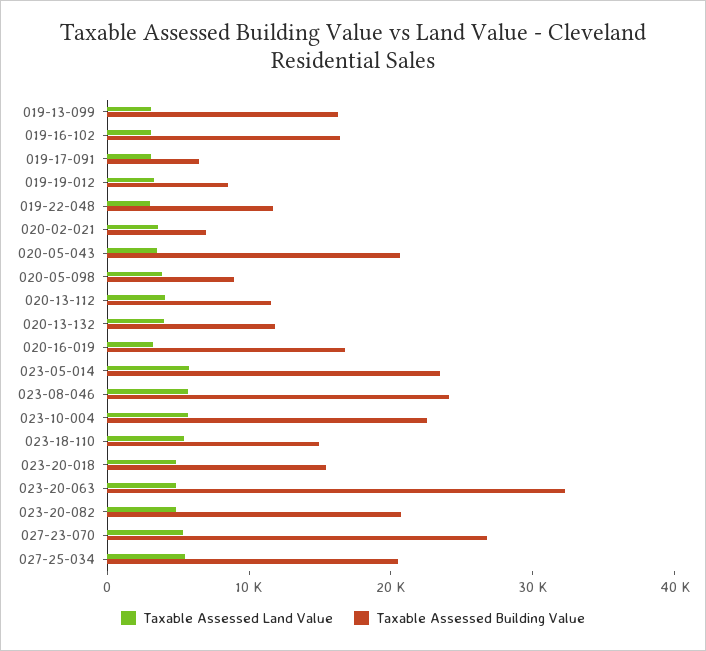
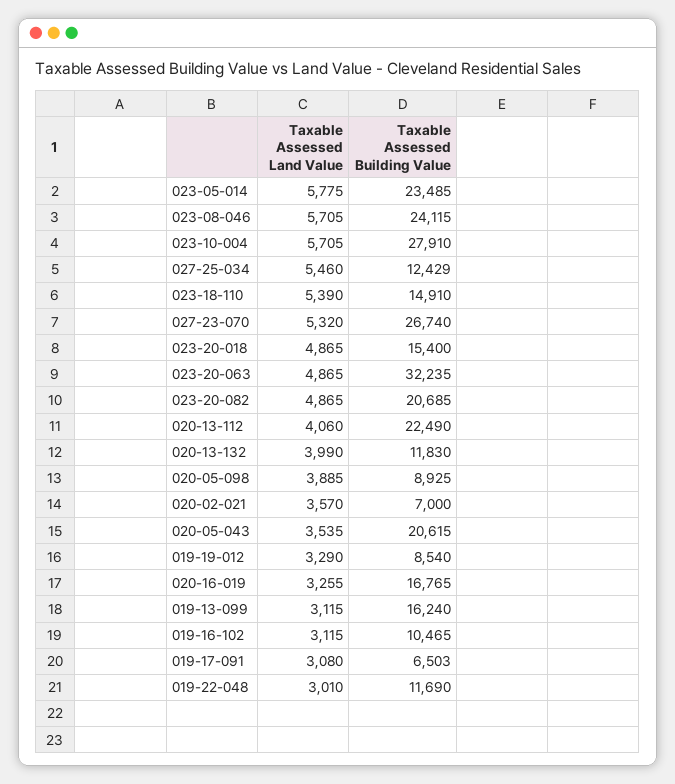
  {
    "Taxable Assessed Land Value": {
      "019-13-099": 3115,
      "019-16-102": 3115,
      "019-17-091": 3080,
      "019-19-012": 3290,
      "019-22-048": 3010,
      "020-02-021": 3570,
      "020-05-043": 3535,
      "020-05-098": 3885,
      "020-13-112": 4060,
      "020-13-132": 3990,
      "020-16-019": 3255,
      "023-05-014": 5775,
      "023-08-046": 5705,
      "023-10-004": 5705,
      "023-18-110": 5390,
      "023-20-018": 4865,
      "023-20-063": 4865,
      "023-20-082": 4865,
      "027-23-070": 5320,
      "027-25-034": 5460
    },
    "Taxable Assessed Building Value": {
      "019-13-099": 16240,
-     "019-16-102": 16000,
+     "019-16-102": 10465,
      "019-17-091": 6503,
      "019-19-012": 8540,
      "019-22-048": 11690,
      "020-02-021": 7000,
      "020-05-043": 20615,
      "020-05-098": 8925,
-     "020-13-112": 12000,
+     "020-13-112": 22490,
      "020-13-132": 11830,
      "020-16-019": 16765,
      "023-05-014": 23485,
      "023-08-046": 24115,
-     "023-10-004": 22000,
+     "023-10-004": 27910,
      "023-18-110": 14910,
      "023-20-018": 15400,
      "023-20-063": 32235,
      "023-20-082": 20685,
      "027-23-070": 26740,
-     "027-25-034": 20000
+     "027-25-034": 12429
    }
  }

